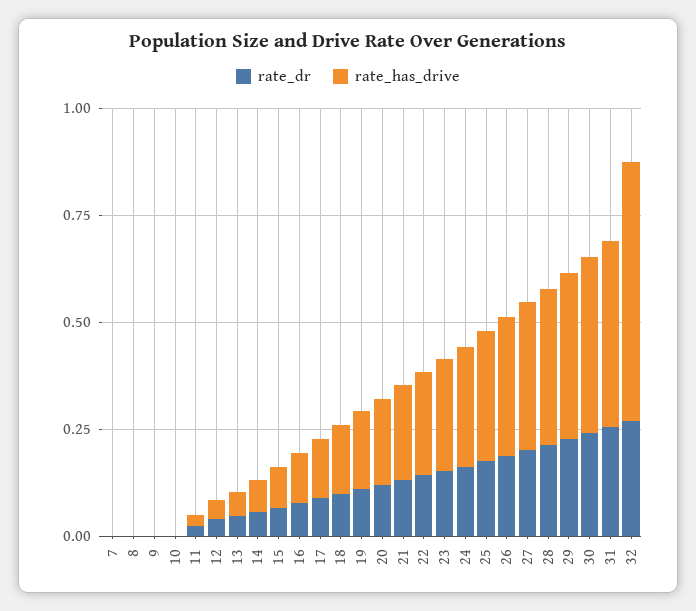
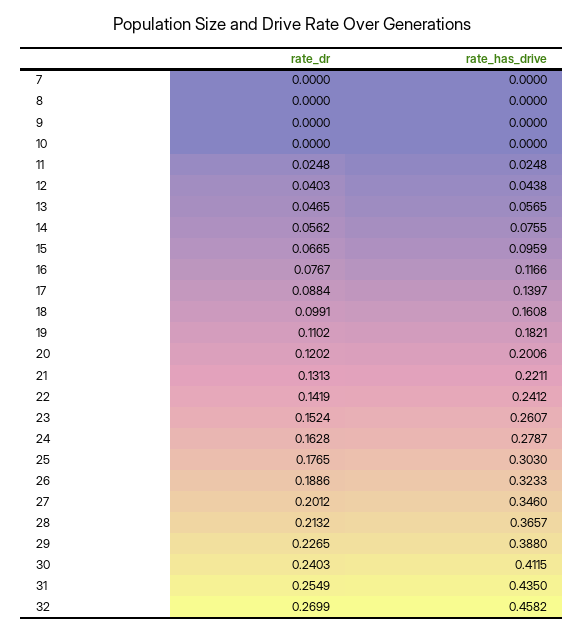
  {
    "rate_dr": {
      "7": 0,
      "8": 0,
      "9": 0,
      "10": 0,
      "11": 0.0248,
      "12": 0.0403,
      "13": 0.0465,
      "14": 0.0562,
      "15": 0.0665,
      "16": 0.0767,
      "17": 0.0884,
      "18": 0.0991,
      "19": 0.1102,
      "20": 0.1202,
      "21": 0.1313,
      "22": 0.1419,
      "23": 0.1524,
      "24": 0.1628,
      "25": 0.1765,
      "26": 0.1886,
      "27": 0.2012,
      "28": 0.2132,
      "29": 0.2265,
      "30": 0.2403,
      "31": 0.2549,
      "32": 0.2699
    },
    "rate_has_drive": {
      "7": 0,
      "8": 0,
      "9": 0,
      "10": 0,
      "11": 0.0248,
      "12": 0.0438,
      "13": 0.0565,
      "14": 0.0755,
      "15": 0.0959,
      "16": 0.1166,
      "17": 0.1397,
      "18": 0.1608,
      "19": 0.1821,
      "20": 0.2006,
      "21": 0.2211,
      "22": 0.2412,
      "23": 0.2607,
      "24": 0.2787,
      "25": 0.303,
      "26": 0.3233,
      "27": 0.346,
      "28": 0.3657,
      "29": 0.388,
      "30": 0.4115,
      "31": 0.435,
-     "32": 0.6
+     "32": 0.4582
    }
  }

